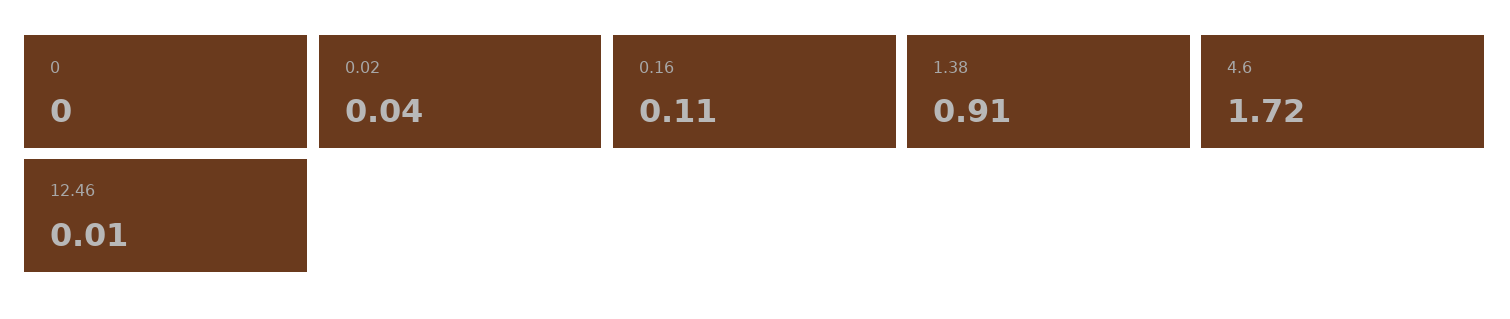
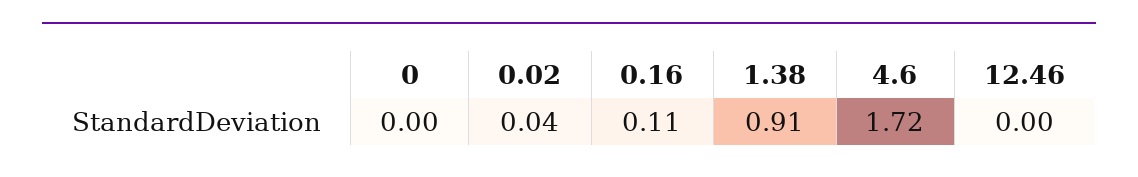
  {
    "0": 0,
    "0.02": 0.04,
    "0.16": 0.11,
    "1.38": 0.91,
    "4.6": 1.72,
-   "12.46": 0.01
+   "12.46": 0
  }

